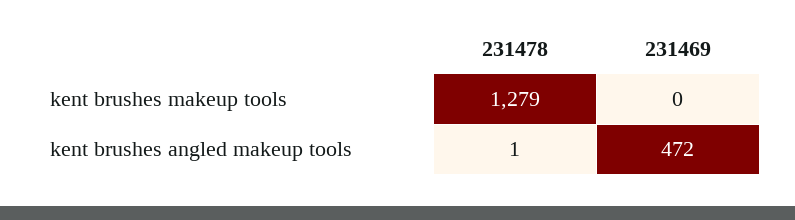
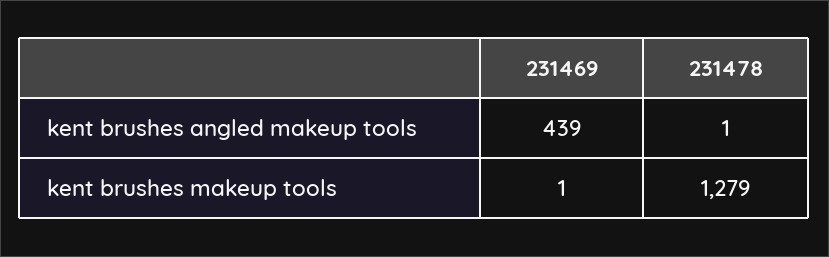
  {
    "231478": {
      "kent brushes makeup tools": 1279,
      "kent brushes angled makeup tools": 1
    },
    "231469": {
-     "kent brushes makeup tools": 0,
+     "kent brushes makeup tools": 1,
-     "kent brushes angled makeup tools": 472
+     "kent brushes angled makeup tools": 439
    }
  }

